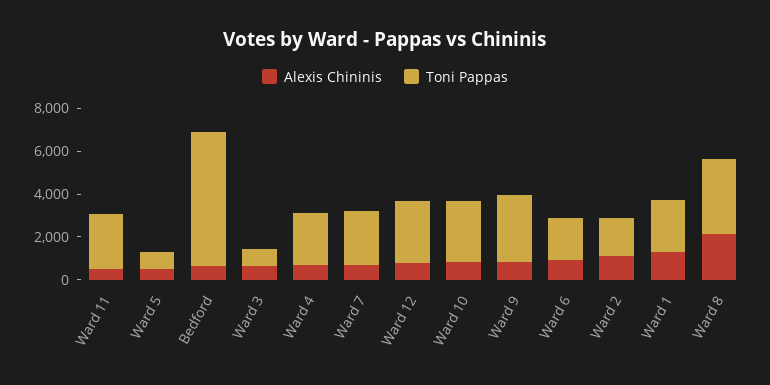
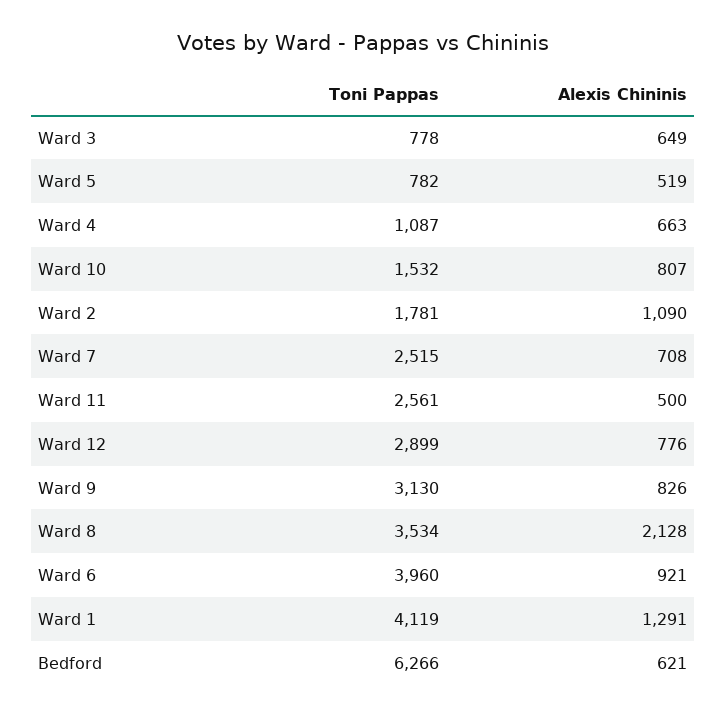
  {
    "Alexis Chininis": {
      "Ward 11": 500,
      "Ward 5": 519,
      "Bedford": 621,
      "Ward 3": 649,
      "Ward 4": 663,
      "Ward 7": 708,
      "Ward 12": 776,
      "Ward 10": 807,
      "Ward 9": 826,
      "Ward 6": 921,
      "Ward 2": 1090,
      "Ward 1": 1291,
      "Ward 8": 2128
    },
    "Toni Pappas": {
      "Ward 11": 2561,
      "Ward 5": 782,
      "Bedford": 6266,
      "Ward 3": 778,
-     "Ward 4": 2500,
+     "Ward 4": 1087,
      "Ward 7": 2515,
      "Ward 12": 2899,
-     "Ward 10": 3000,
+     "Ward 10": 1532,
      "Ward 9": 3130,
-     "Ward 6": 2000,
+     "Ward 6": 3960,
      "Ward 2": 1781,
-     "Ward 1": 2500,
+     "Ward 1": 4119,
      "Ward 8": 3534
    }
  }

